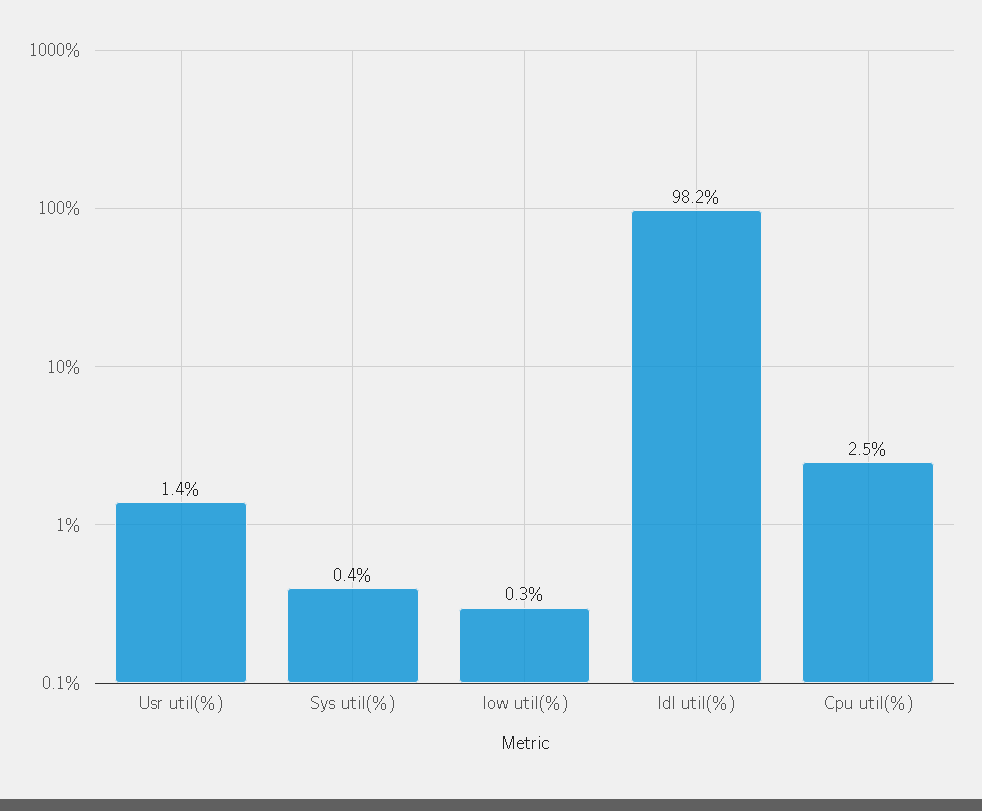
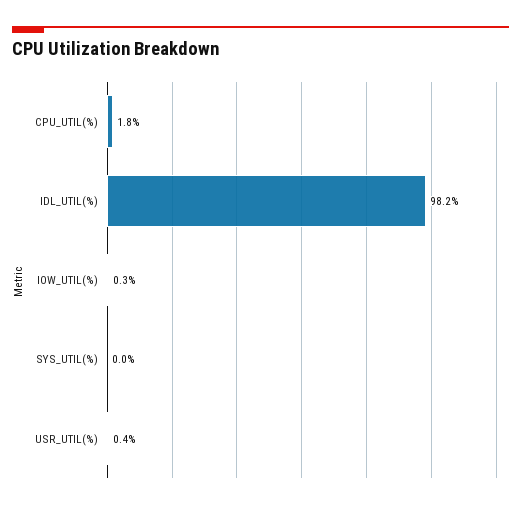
  {
-   "Usr util(%)": 1.4,
+   "Usr util(%)": 0.4,
-   "Sys util(%)": 0.4,
+   "Sys util(%)": 0,
    "Iow util(%)": 0.3,
    "Idl util(%)": 98.2,
-   "Cpu util(%)": 2.5
+   "Cpu util(%)": 1.8
  }

